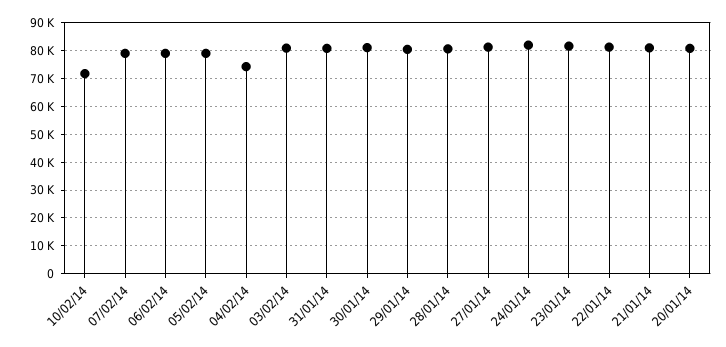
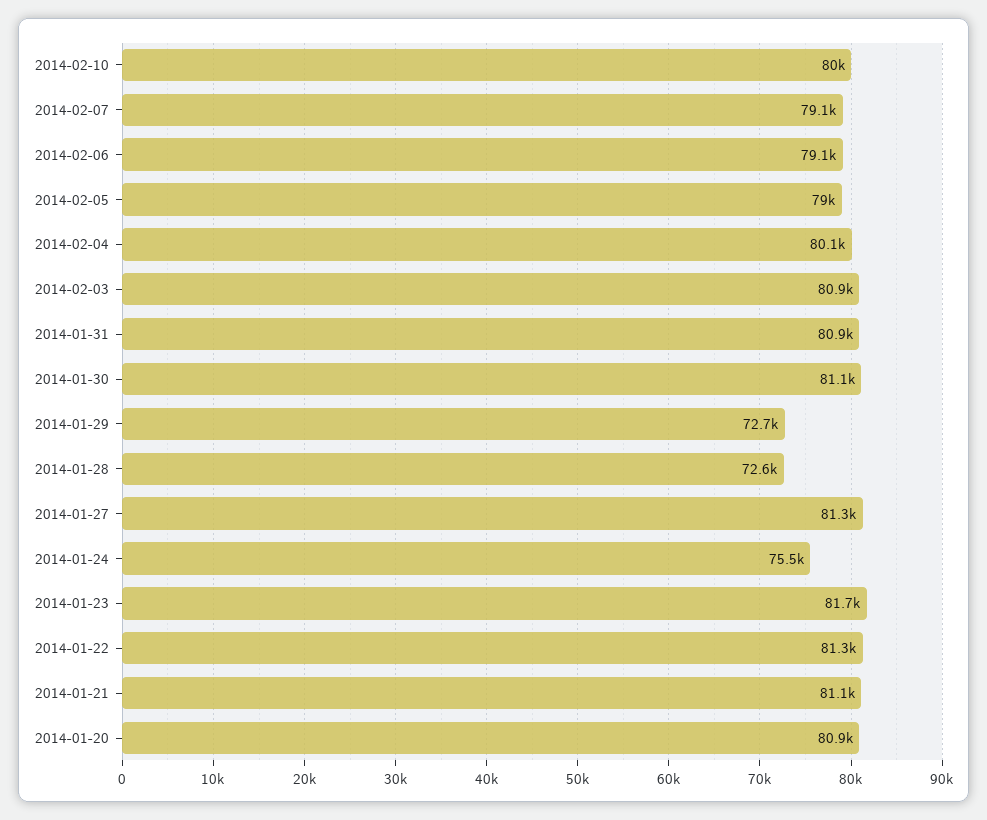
  {
-   "10/02/14": 72500,
+   "10/02/14": 80000,
    "07/02/14": 79100,
    "06/02/14": 79100,
    "05/02/14": 79000,
-   "04/02/14": 75000,
+   "04/02/14": 80100,
    "03/02/14": 80900,
    "31/01/14": 80900,
    "30/01/14": 81100,
-   "29/01/14": 80000,
+   "29/01/14": 72700,
-   "28/01/14": 80000,
+   "28/01/14": 72600,
    "27/01/14": 81300,
-   "24/01/14": 82500,
+   "24/01/14": 75500,
    "23/01/14": 81700,
    "22/01/14": 81300,
    "21/01/14": 81100,
    "20/01/14": 80900
  }

